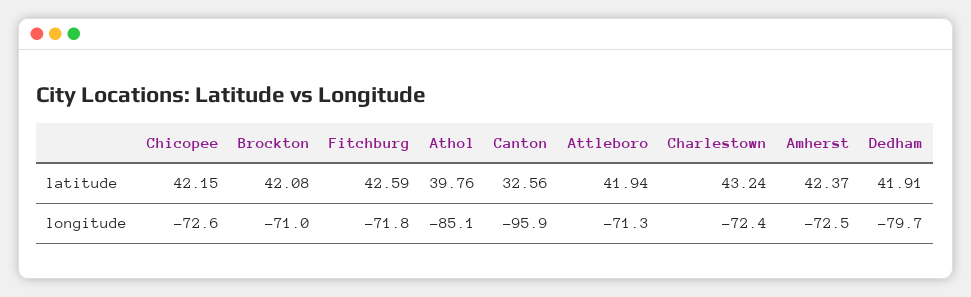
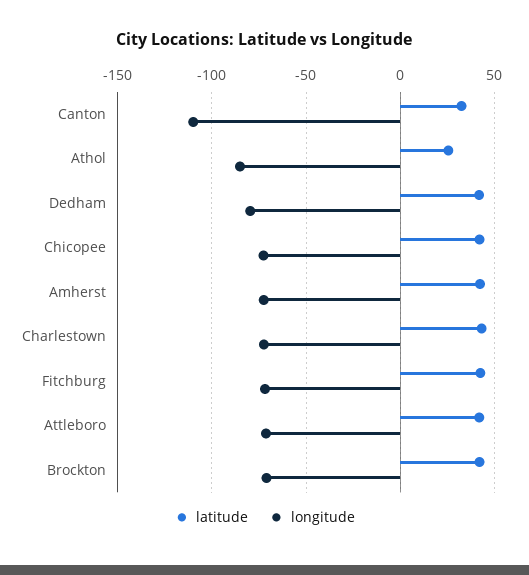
  {
    "latitude": {
      "Chicopee": 42.15,
      "Brockton": 42.08,
      "Fitchburg": 42.59,
-     "Athol": 39.76,
+     "Athol": 25,
      "Canton": 32.56,
      "Attleboro": 41.94,
      "Charlestown": 43.24,
      "Amherst": 42.37,
      "Dedham": 41.91
    },
    "longitude": {
      "Chicopee": -72.6,
      "Brockton": -71,
      "Fitchburg": -71.8,
      "Athol": -85.1,
-     "Canton": -95.9,
+     "Canton": -110,
      "Attleboro": -71.3,
      "Charlestown": -72.4,
      "Amherst": -72.5,
      "Dedham": -79.7
    }
  }

